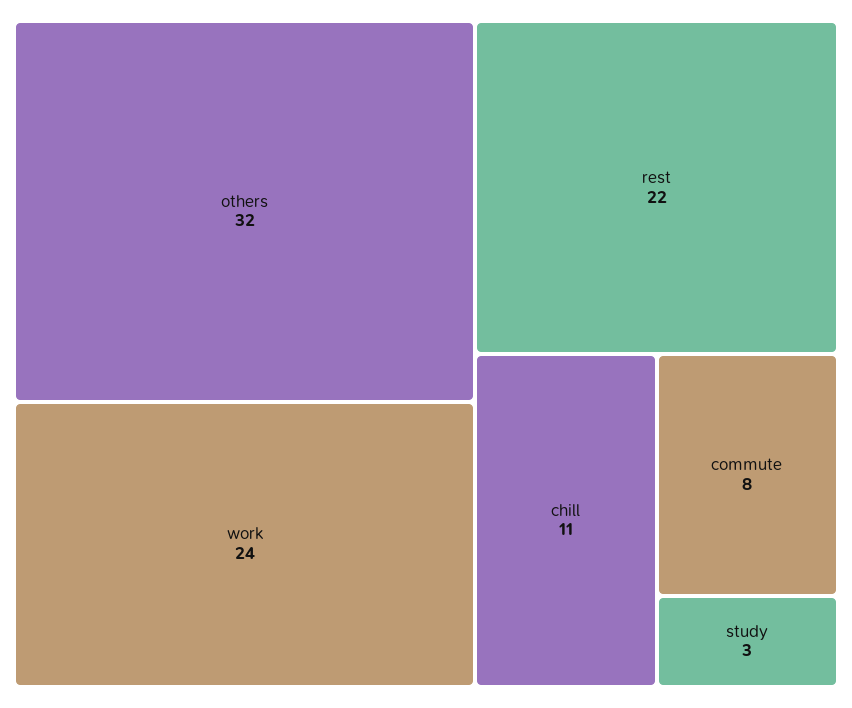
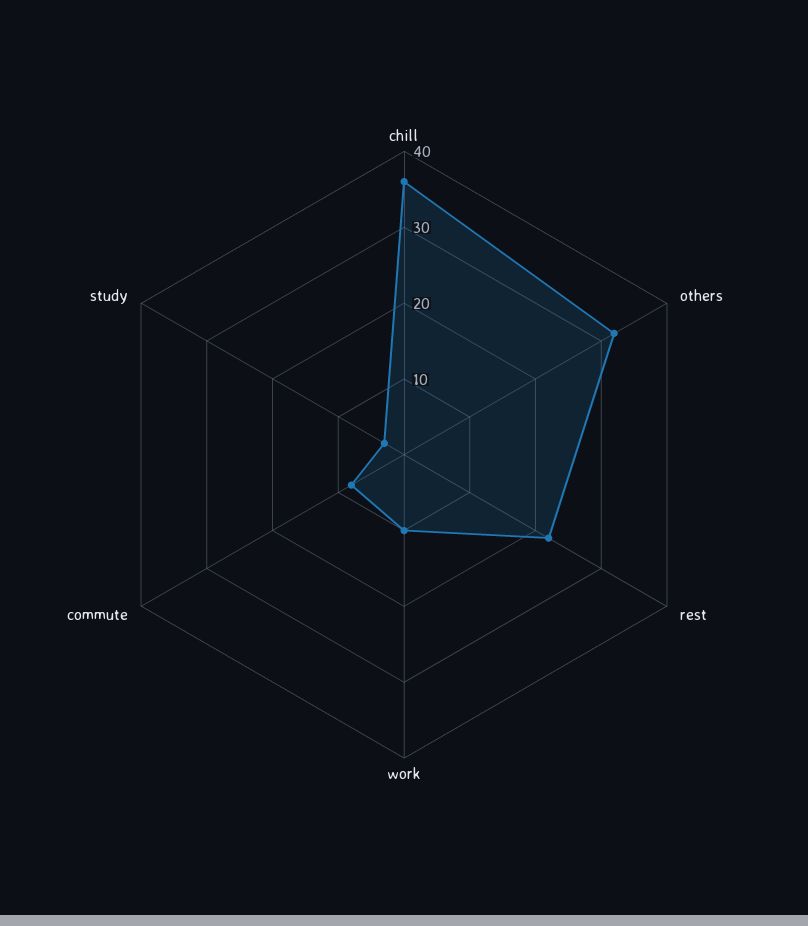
  {
    "others": 32,
-   "work": 24,
+   "work": 10,
    "rest": 22,
-   "chill": 11,
+   "chill": 35,
    "commute": 8,
    "study": 3
  }

